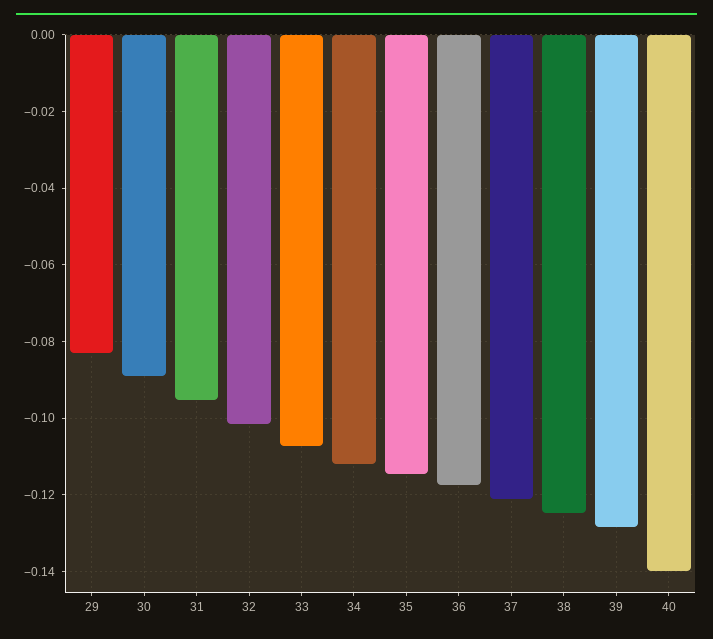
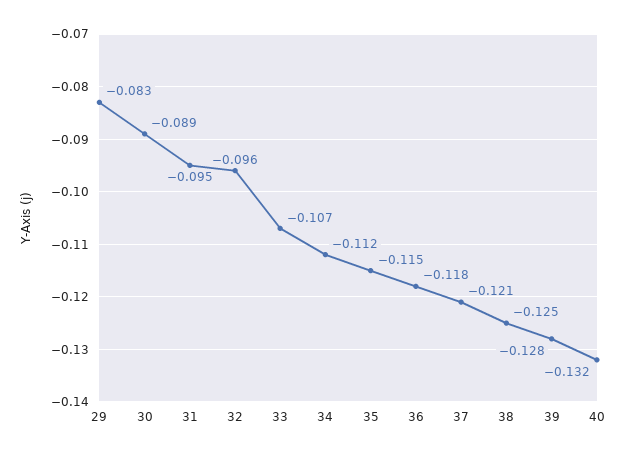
  {
    "29": -0.083,
    "30": -0.089,
    "31": -0.095,
-   "32": -0.102,
+   "32": -0.096,
    "33": -0.107,
    "34": -0.112,
    "35": -0.115,
    "36": -0.118,
    "37": -0.121,
    "38": -0.125,
    "39": -0.128,
-   "40": -0.14
+   "40": -0.132
  }

